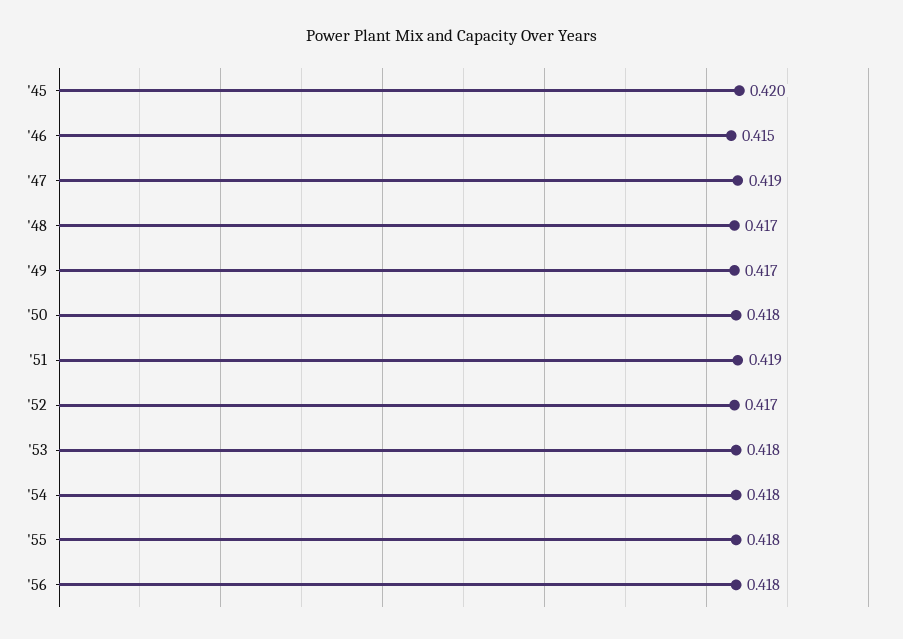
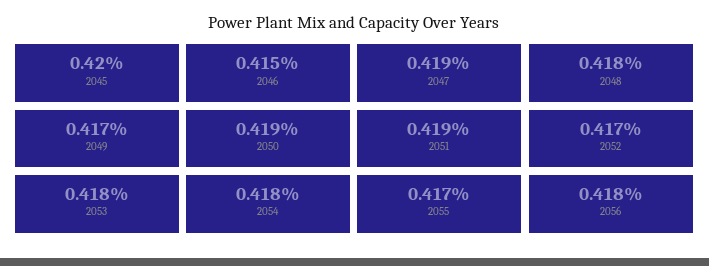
  {
    "'45": 0.42,
    "'46": 0.415,
    "'47": 0.419,
-   "'48": 0.417,
+   "'48": 0.418,
    "'49": 0.417,
-   "'50": 0.418,
+   "'50": 0.419,
    "'51": 0.419,
    "'52": 0.417,
    "'53": 0.418,
    "'54": 0.418,
-   "'55": 0.418,
+   "'55": 0.417,
    "'56": 0.418
  }

